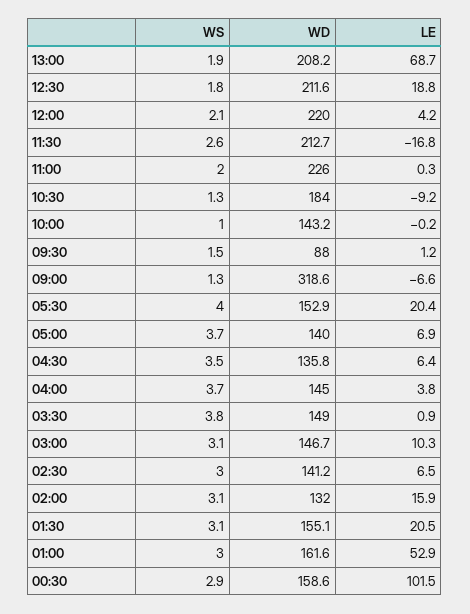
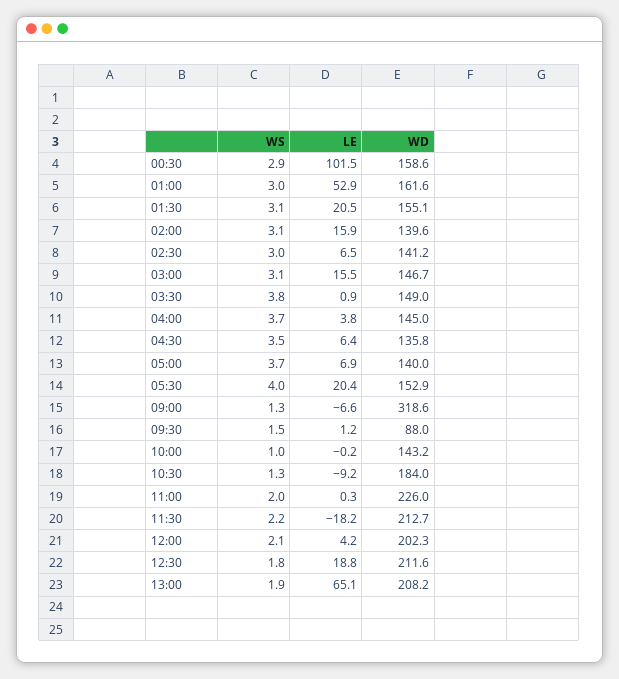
  {
    "WS": {
      "13:00": 1.9,
      "12:30": 1.8,
      "12:00": 2.1,
-     "11:30": 2.6,
+     "11:30": 2.2,
      "11:00": 2,
      "10:30": 1.3,
      "10:00": 1,
      "09:30": 1.5,
      "09:00": 1.3,
      "05:30": 4,
      "05:00": 3.7,
      "04:30": 3.5,
      "04:00": 3.7,
      "03:30": 3.8,
      "03:00": 3.1,
      "02:30": 3,
      "02:00": 3.1,
      "01:30": 3.1,
      "01:00": 3,
      "00:30": 2.9
    },
    "WD": {
      "13:00": 208.2,
      "12:30": 211.6,
-     "12:00": 220,
+     "12:00": 202.3,
      "11:30": 212.7,
      "11:00": 226,
      "10:30": 184,
      "10:00": 143.2,
      "09:30": 88,
      "09:00": 318.6,
      "05:30": 152.9,
      "05:00": 140,
      "04:30": 135.8,
      "04:00": 145,
      "03:30": 149,
      "03:00": 146.7,
      "02:30": 141.2,
-     "02:00": 132,
+     "02:00": 139.6,
      "01:30": 155.1,
      "01:00": 161.6,
      "00:30": 158.6
    },
    "LE": {
-     "13:00": 68.7,
+     "13:00": 65.1,
      "12:30": 18.8,
      "12:00": 4.2,
-     "11:30": -16.8,
+     "11:30": -18.2,
      "11:00": 0.3,
      "10:30": -9.2,
      "10:00": -0.2,
      "09:30": 1.2,
      "09:00": -6.6,
      "05:30": 20.4,
      "05:00": 6.9,
      "04:30": 6.4,
      "04:00": 3.8,
      "03:30": 0.9,
-     "03:00": 10.3,
+     "03:00": 15.5,
      "02:30": 6.5,
      "02:00": 15.9,
      "01:30": 20.5,
      "01:00": 52.9,
      "00:30": 101.5
    }
  }

